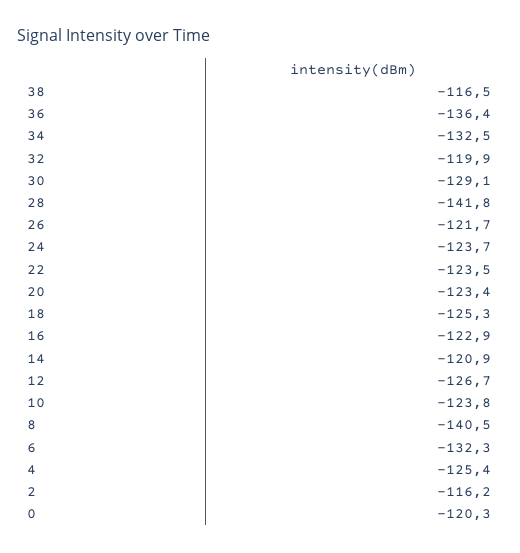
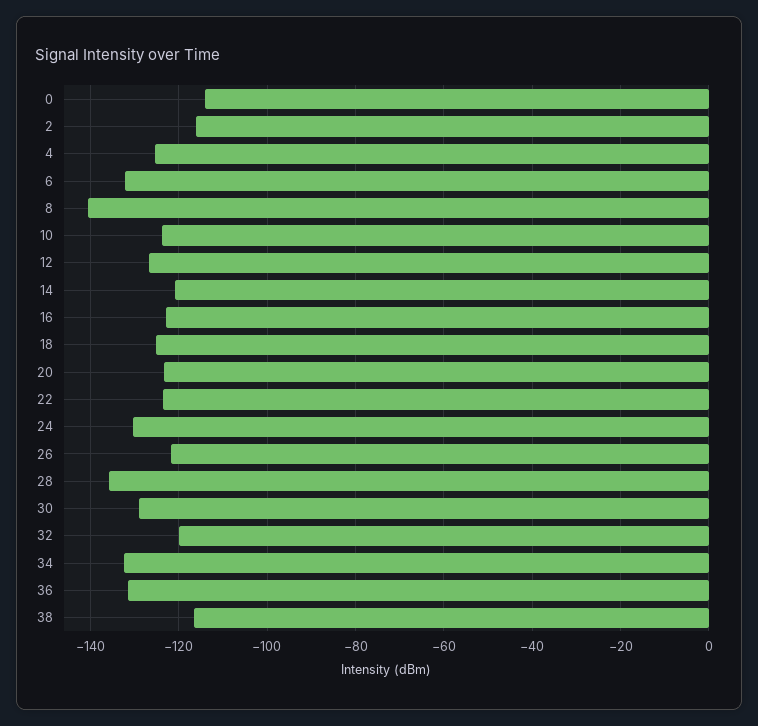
  {
    "38": -116.5,
-   "36": -136.4,
+   "36": -132,
    "34": -132.5,
    "32": -119.9,
    "30": -129.1,
-   "28": -141.8,
+   "28": -136,
    "26": -121.7,
-   "24": -123.7,
+   "24": -130,
    "22": -123.5,
    "20": -123.4,
    "18": -125.3,
    "16": -122.9,
    "14": -120.9,
    "12": -126.7,
    "10": -123.8,
    "8": -140.5,
    "6": -132.3,
    "4": -125.4,
    "2": -116.2,
-   "0": -120.3
+   "0": -114
  }

